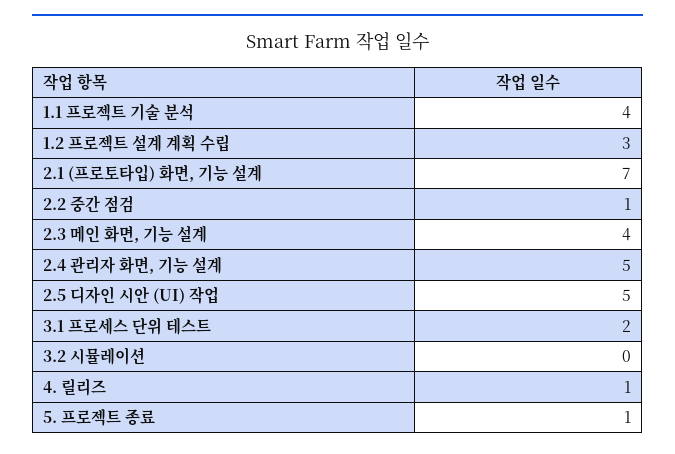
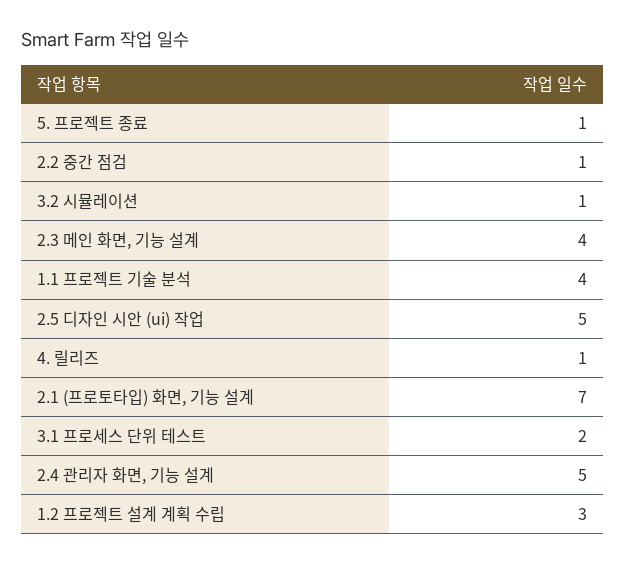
  {
    "1.1 프로젝트 기술 분석": 4,
    "1.2 프로젝트 설계 계획 수립": 3,
    "2.1 (프로토타입) 화면, 기능 설계": 7,
    "2.2 중간 점검": 1,
    "2.3 메인 화면, 기능 설계": 4,
    "2.4 관리자 화면, 기능 설계": 5,
    "2.5 디자인 시안 (UI) 작업": 5,
    "3.1 프로세스 단위 테스트": 2,
-   "3.2 시뮬레이션": 0,
+   "3.2 시뮬레이션": 1,
    "4. 릴리즈": 1,
    "5. 프로젝트 종료": 1
  }

